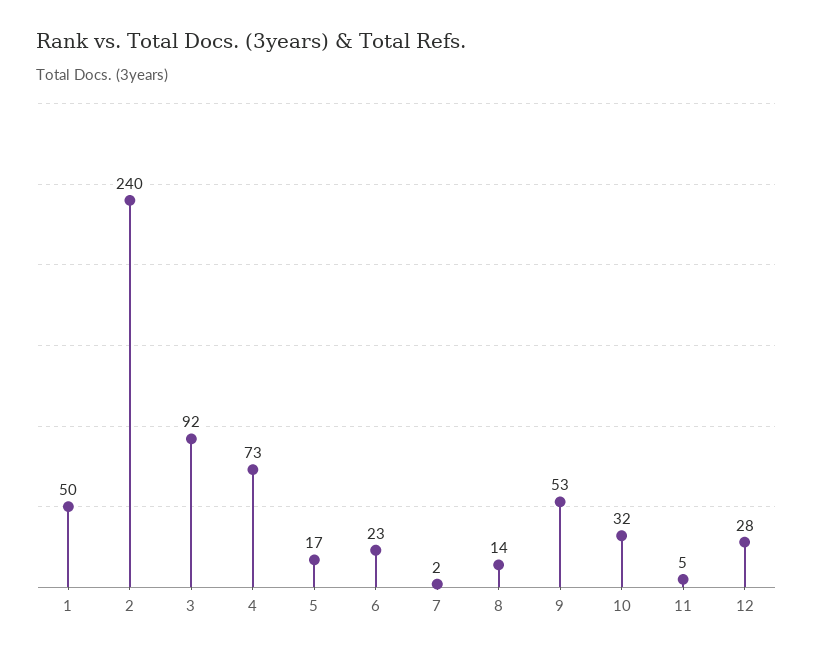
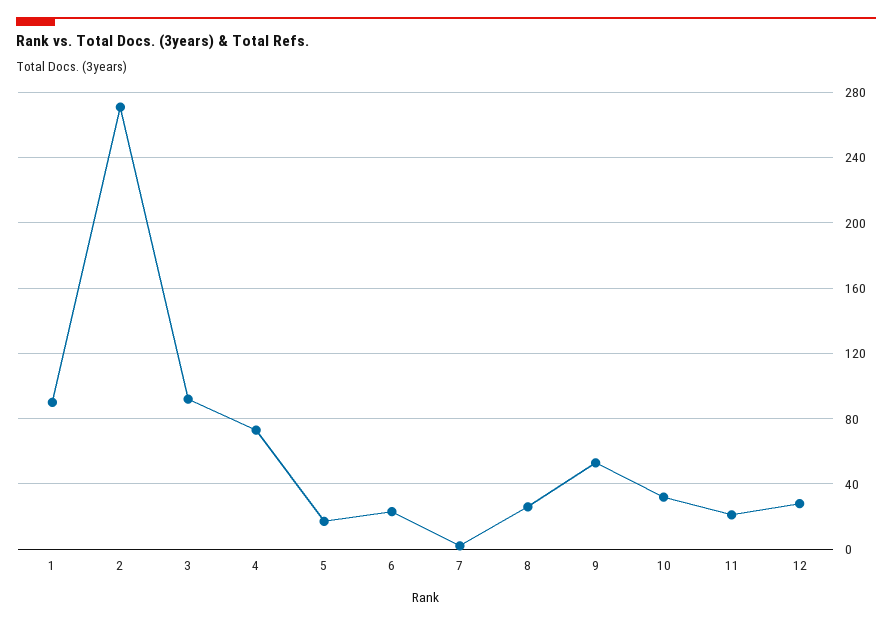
  {
-   "1": 50,
+   "1": 90,
-   "2": 240,
+   "2": 270,
    "3": 92,
    "4": 73,
    "5": 17,
    "6": 23,
    "7": 2,
-   "8": 14,
+   "8": 25,
    "9": 53,
    "10": 32,
-   "11": 5,
+   "11": 20,
    "12": 28
  }

